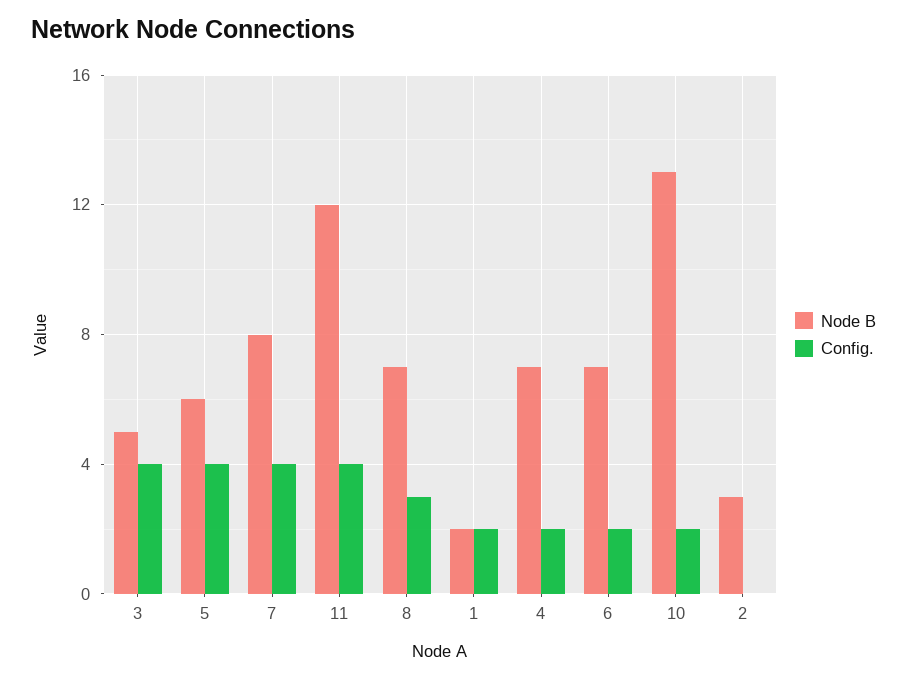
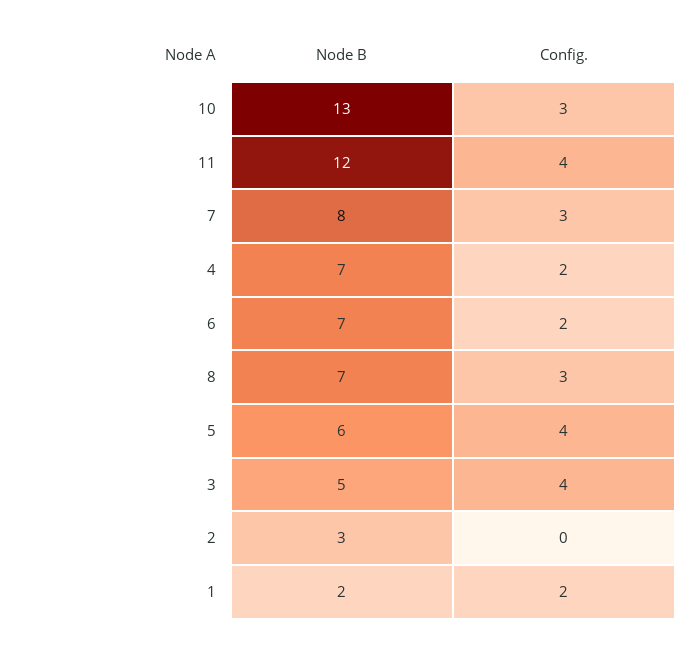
  {
    "Node B": {
      "3": 5,
      "5": 6,
      "7": 8,
      "11": 12,
      "8": 7,
      "1": 2,
      "4": 7,
      "6": 7,
      "10": 13,
      "2": 3
    },
    "Config.": {
      "3": 4,
      "5": 4,
-     "7": 4,
+     "7": 3,
      "11": 4,
      "8": 3,
      "1": 2,
      "4": 2,
      "6": 2,
-     "10": 2,
+     "10": 3,
      "2": 0
    }
  }

